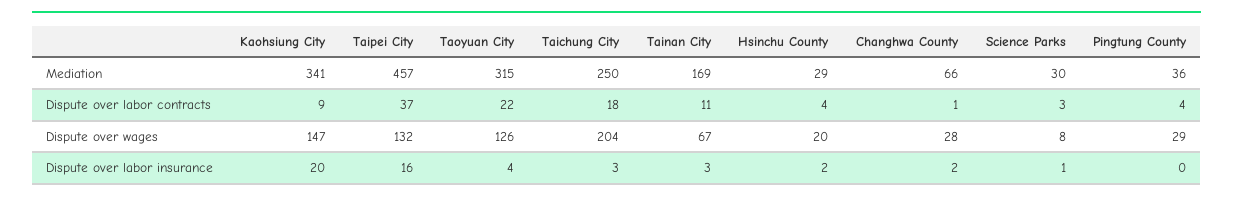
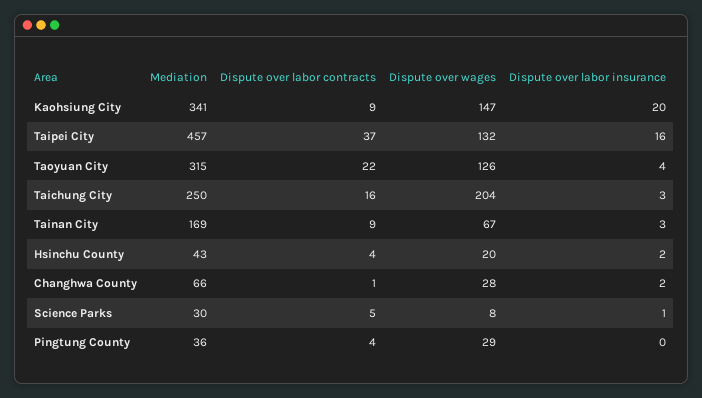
  {
    "Kaohsiung City": {
      "Mediation": 341,
      "Dispute over labor contracts": 9,
      "Dispute over wages": 147,
      "Dispute over labor insurance": 20
    },
    "Taipei City": {
      "Mediation": 457,
      "Dispute over labor contracts": 37,
      "Dispute over wages": 132,
      "Dispute over labor insurance": 16
    },
    "Taoyuan City": {
      "Mediation": 315,
      "Dispute over labor contracts": 22,
      "Dispute over wages": 126,
      "Dispute over labor insurance": 4
    },
    "Taichung City": {
      "Mediation": 250,
-     "Dispute over labor contracts": 18,
+     "Dispute over labor contracts": 16,
      "Dispute over wages": 204,
      "Dispute over labor insurance": 3
    },
    "Tainan City": {
      "Mediation": 169,
-     "Dispute over labor contracts": 11,
+     "Dispute over labor contracts": 9,
      "Dispute over wages": 67,
      "Dispute over labor insurance": 3
    },
    "Hsinchu County": {
-     "Mediation": 29,
+     "Mediation": 43,
      "Dispute over labor contracts": 4,
      "Dispute over wages": 20,
      "Dispute over labor insurance": 2
    },
    "Changhwa County": {
      "Mediation": 66,
      "Dispute over labor contracts": 1,
      "Dispute over wages": 28,
      "Dispute over labor insurance": 2
    },
    "Science Parks": {
      "Mediation": 30,
-     "Dispute over labor contracts": 3,
+     "Dispute over labor contracts": 5,
      "Dispute over wages": 8,
      "Dispute over labor insurance": 1
    },
    "Pingtung County": {
      "Mediation": 36,
      "Dispute over labor contracts": 4,
      "Dispute over wages": 29,
      "Dispute over labor insurance": 0
    }
  }

